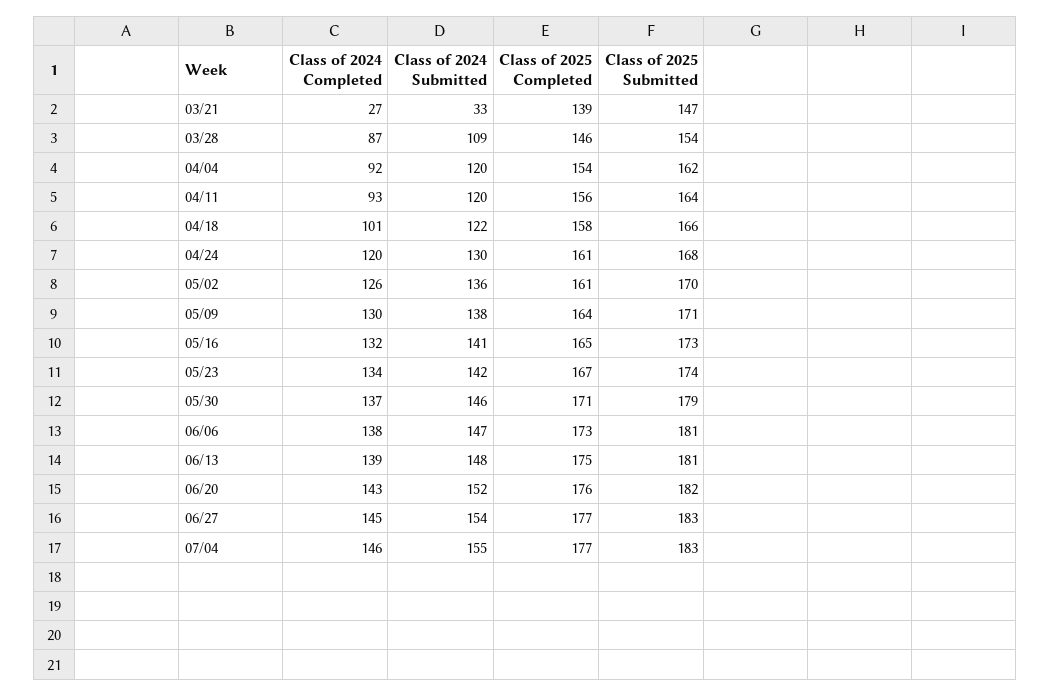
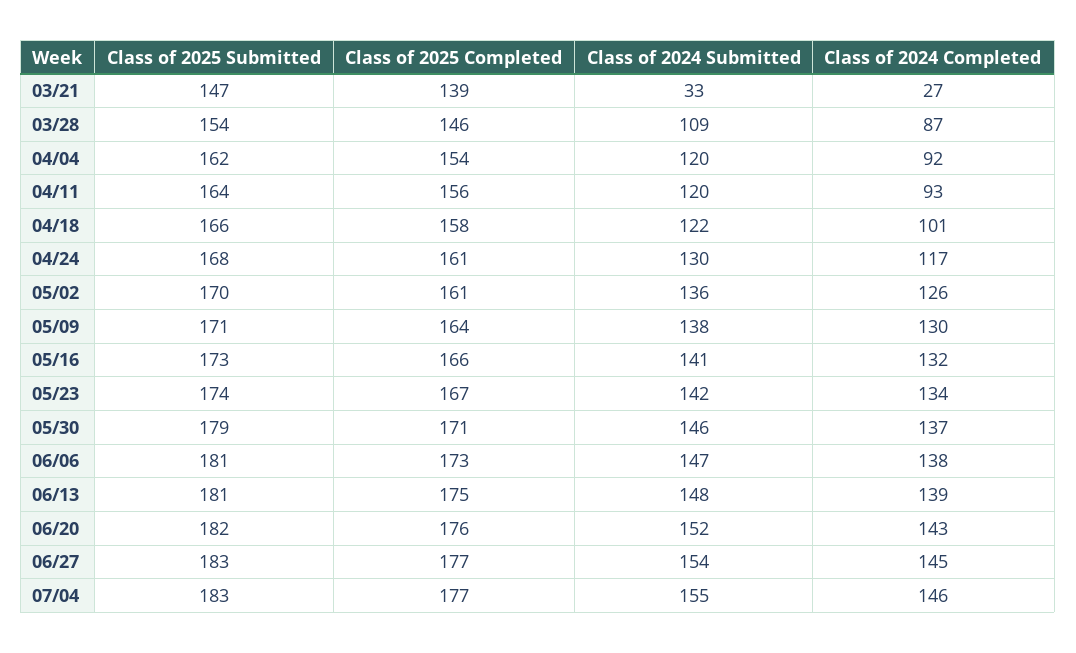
  {
    "Class of 2024 Completed": {
      "03/21": 27,
      "03/28": 87,
      "04/04": 92,
      "04/11": 93,
      "04/18": 101,
-     "04/24": 120,
+     "04/24": 117,
      "05/02": 126,
      "05/09": 130,
      "05/16": 132,
      "05/23": 134,
      "05/30": 137,
      "06/06": 138,
      "06/13": 139,
      "06/20": 143,
      "06/27": 145,
      "07/04": 146
    },
    "Class of 2024 Submitted": {
      "03/21": 33,
      "03/28": 109,
      "04/04": 120,
      "04/11": 120,
      "04/18": 122,
      "04/24": 130,
      "05/02": 136,
      "05/09": 138,
      "05/16": 141,
      "05/23": 142,
      "05/30": 146,
      "06/06": 147,
      "06/13": 148,
      "06/20": 152,
      "06/27": 154,
      "07/04": 155
    },
    "Class of 2025 Completed": {
      "03/21": 139,
      "03/28": 146,
      "04/04": 154,
      "04/11": 156,
      "04/18": 158,
      "04/24": 161,
      "05/02": 161,
      "05/09": 164,
-     "05/16": 165,
+     "05/16": 166,
      "05/23": 167,
      "05/30": 171,
      "06/06": 173,
      "06/13": 175,
      "06/20": 176,
      "06/27": 177,
      "07/04": 177
    },
    "Class of 2025 Submitted": {
      "03/21": 147,
      "03/28": 154,
      "04/04": 162,
      "04/11": 164,
      "04/18": 166,
      "04/24": 168,
      "05/02": 170,
      "05/09": 171,
      "05/16": 173,
      "05/23": 174,
      "05/30": 179,
      "06/06": 181,
      "06/13": 181,
      "06/20": 182,
      "06/27": 183,
      "07/04": 183
    }
  }

